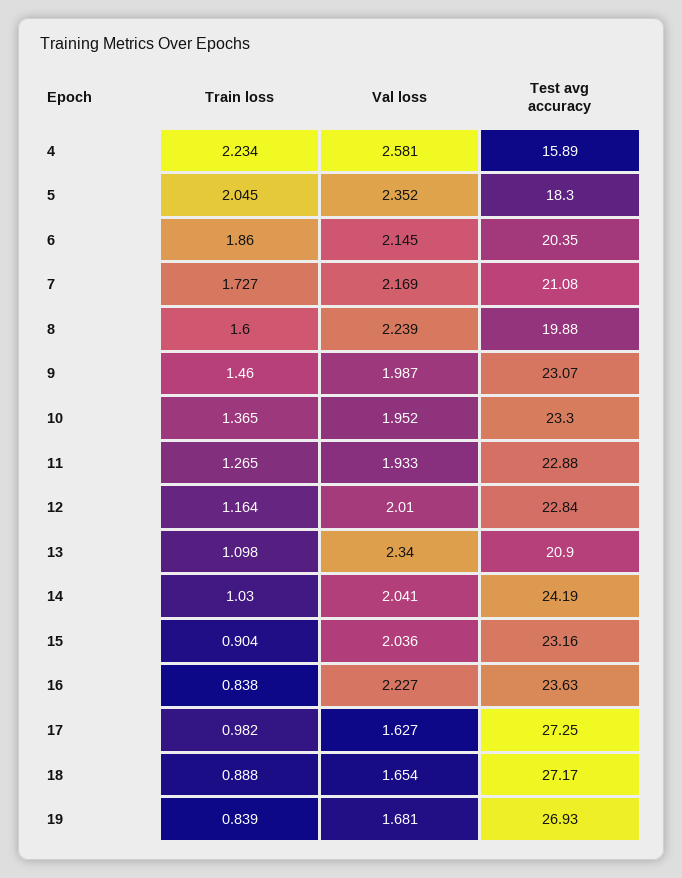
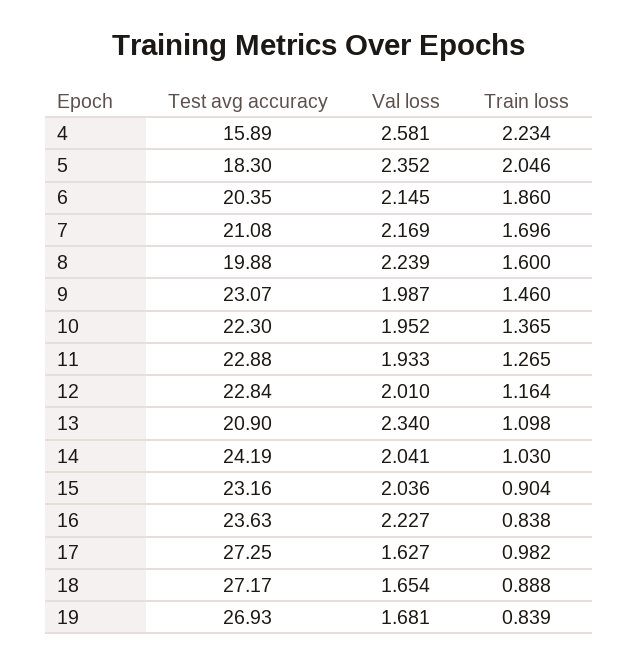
  {
    "Train loss": {
      "4": 2.234,
-     "5": 2.045,
+     "5": 2.046,
      "6": 1.86,
-     "7": 1.727,
+     "7": 1.696,
      "8": 1.6,
      "9": 1.46,
      "10": 1.365,
      "11": 1.265,
      "12": 1.164,
      "13": 1.098,
      "14": 1.03,
      "15": 0.904,
      "16": 0.838,
      "17": 0.982,
      "18": 0.888,
      "19": 0.839
    },
    "Val loss": {
      "4": 2.581,
      "5": 2.352,
      "6": 2.145,
      "7": 2.169,
      "8": 2.239,
      "9": 1.987,
      "10": 1.952,
      "11": 1.933,
      "12": 2.01,
      "13": 2.34,
      "14": 2.041,
      "15": 2.036,
      "16": 2.227,
      "17": 1.627,
      "18": 1.654,
      "19": 1.681
    },
    "Test avg accuracy": {
      "4": 15.89,
      "5": 18.3,
      "6": 20.35,
      "7": 21.08,
      "8": 19.88,
      "9": 23.07,
-     "10": 23.3,
+     "10": 22.3,
      "11": 22.88,
      "12": 22.84,
      "13": 20.9,
      "14": 24.19,
      "15": 23.16,
      "16": 23.63,
      "17": 27.25,
      "18": 27.17,
      "19": 26.93
    }
  }

